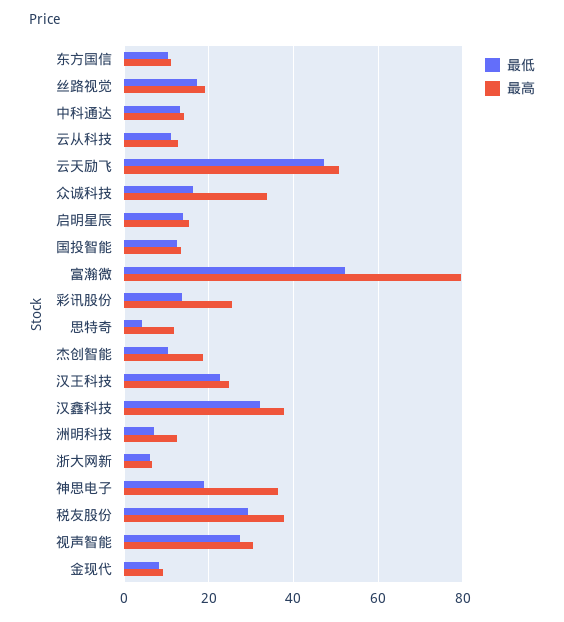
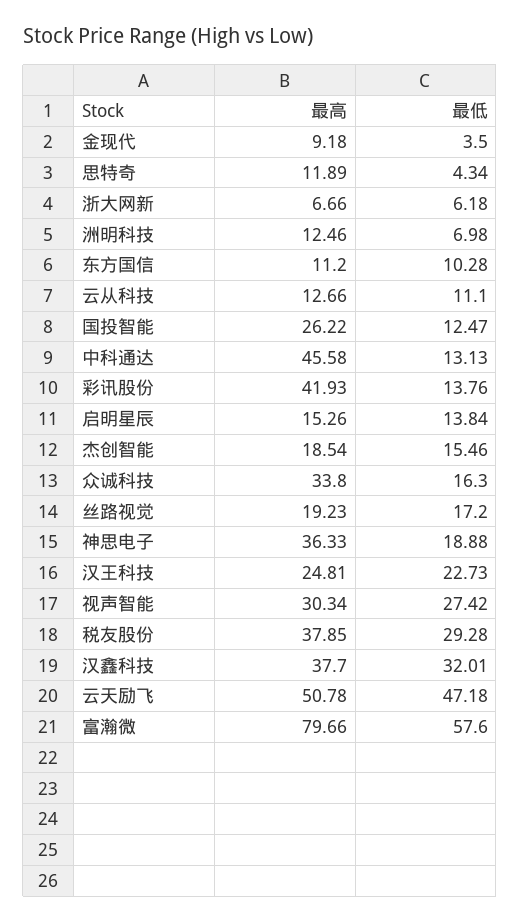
  {
    "最低": {
      "东方国信": 10.28,
      "丝路视觉": 17.2,
      "中科通达": 13.13,
      "云从科技": 11.1,
      "云天励飞": 47.18,
      "众诚科技": 16.3,
      "启明星辰": 13.84,
      "国投智能": 12.47,
-     "富瀚微": 52,
+     "富瀚微": 57.6,
      "彩讯股份": 13.76,
      "思特奇": 4.34,
-     "杰创智能": 10,
+     "杰创智能": 15.46,
      "汉王科技": 22.73,
      "汉鑫科技": 32.01,
      "洲明科技": 6.98,
      "浙大网新": 6.18,
      "神思电子": 18.88,
      "税友股份": 29.28,
      "视声智能": 27.42,
-     "金现代": 8
+     "金现代": 3.5
    },
    "最高": {
      "东方国信": 11.2,
      "丝路视觉": 19.23,
-     "中科通达": 14,
+     "中科通达": 45.58,
      "云从科技": 12.66,
      "云天励飞": 50.78,
      "众诚科技": 33.8,
      "启明星辰": 15.26,
-     "国投智能": 14,
+     "国投智能": 26.22,
      "富瀚微": 79.66,
-     "彩讯股份": 26,
+     "彩讯股份": 41.93,
      "思特奇": 11.89,
      "杰创智能": 18.54,
      "汉王科技": 24.81,
      "汉鑫科技": 37.7,
      "洲明科技": 12.46,
      "浙大网新": 6.66,
      "神思电子": 36.33,
      "税友股份": 37.85,
      "视声智能": 30.34,
      "金现代": 9.18
    }
  }

